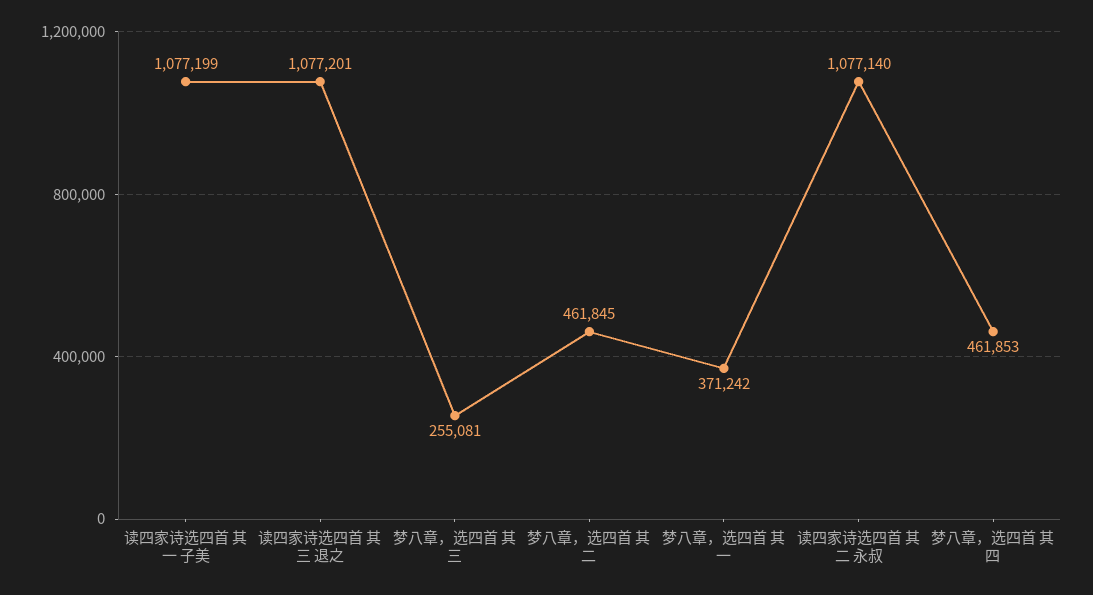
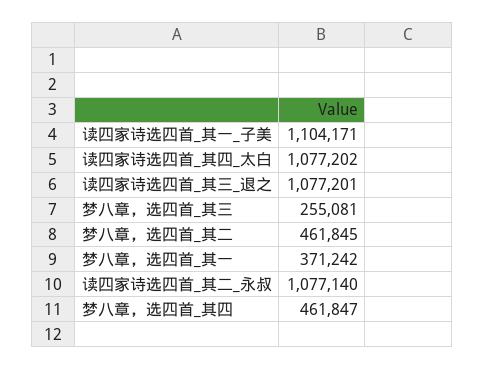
  {
-   "读四家诗选四首 其一 子美": 1077199,
+   "读四家诗选四首 其一 子美": 1104171,
    "读四家诗选四首 其三 退之": 1077201,
    "梦八章，选四首 其三": 255081,
    "梦八章，选四首 其二": 461845,
    "梦八章，选四首 其一": 371242,
    "读四家诗选四首 其二 永叔": 1077140,
-   "梦八章，选四首 其四": 461853
+   "梦八章，选四首 其四": 461847,
+   "读四家诗选四首_其四_太白": 1077202
  }

